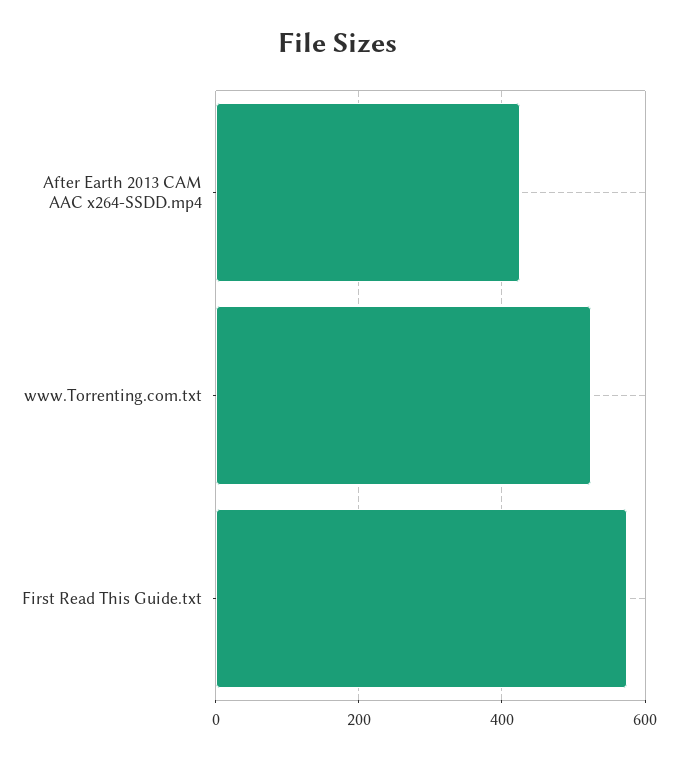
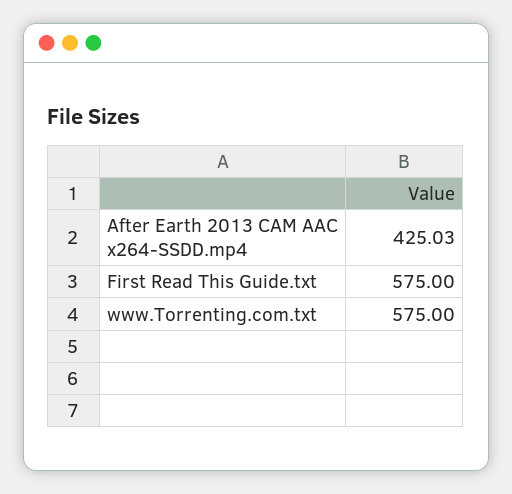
  {
    "After Earth 2013 CAM AAC x264-SSDD.mp4": 425.03,
-   "www.Torrenting.com.txt": 520,
+   "www.Torrenting.com.txt": 575,
    "First Read This Guide.txt": 575
  }

